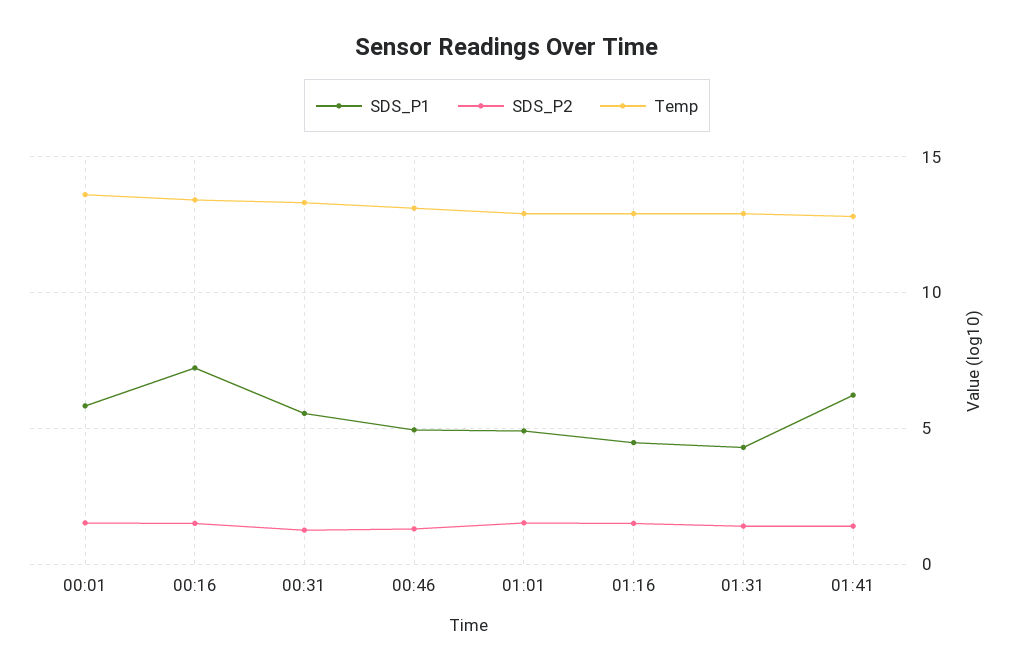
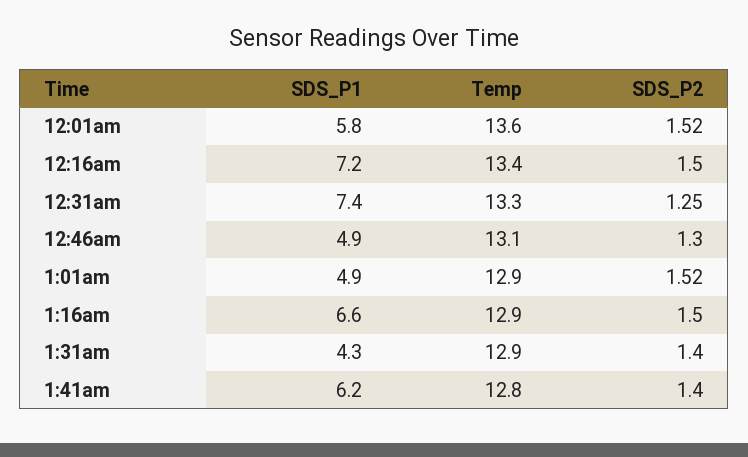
  {
    "SDS_P1": {
      "00:01": 5.8,
      "00:16": 7.2,
-     "00:31": 5.5,
+     "00:31": 7.4,
      "00:46": 4.9,
      "01:01": 4.9,
-     "01:16": 4.5,
+     "01:16": 6.6,
      "01:31": 4.3,
      "01:41": 6.2
    },
    "SDS_P2": {
      "00:01": 1.52,
      "00:16": 1.5,
      "00:31": 1.25,
      "00:46": 1.3,
      "01:01": 1.52,
      "01:16": 1.5,
      "01:31": 1.4,
      "01:41": 1.4
    },
    "Temp": {
      "00:01": 13.6,
      "00:16": 13.4,
      "00:31": 13.3,
      "00:46": 13.1,
      "01:01": 12.9,
      "01:16": 12.9,
      "01:31": 12.9,
      "01:41": 12.8
    }
  }

